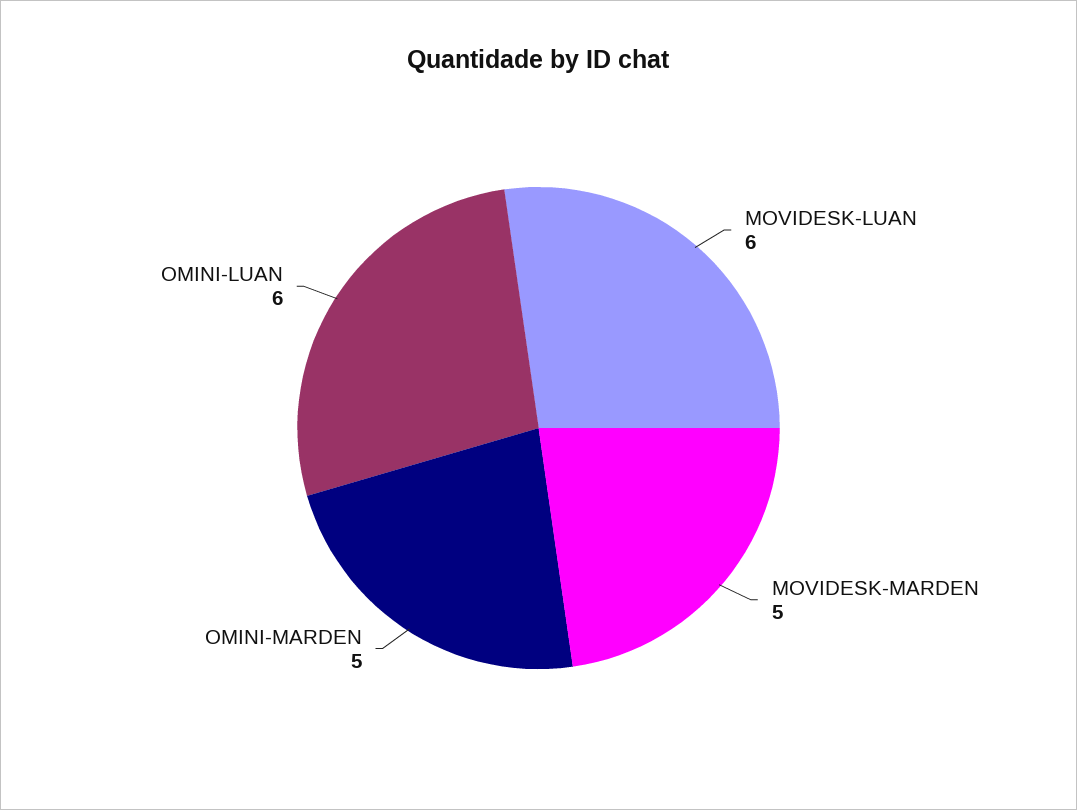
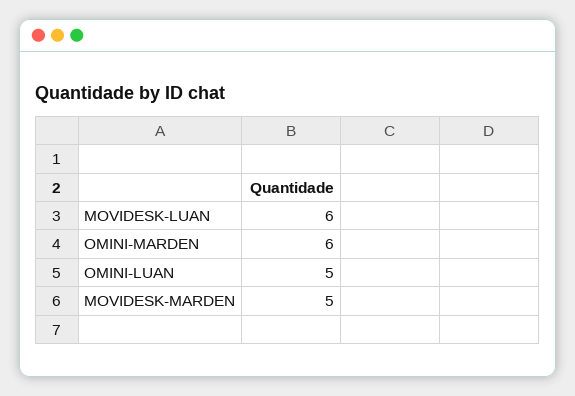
  {
    "MOVIDESK-LUAN": 6,
    "MOVIDESK-MARDEN": 5,
-   "OMINI-MARDEN": 5,
+   "OMINI-MARDEN": 6,
-   "OMINI-LUAN": 6
+   "OMINI-LUAN": 5
  }

